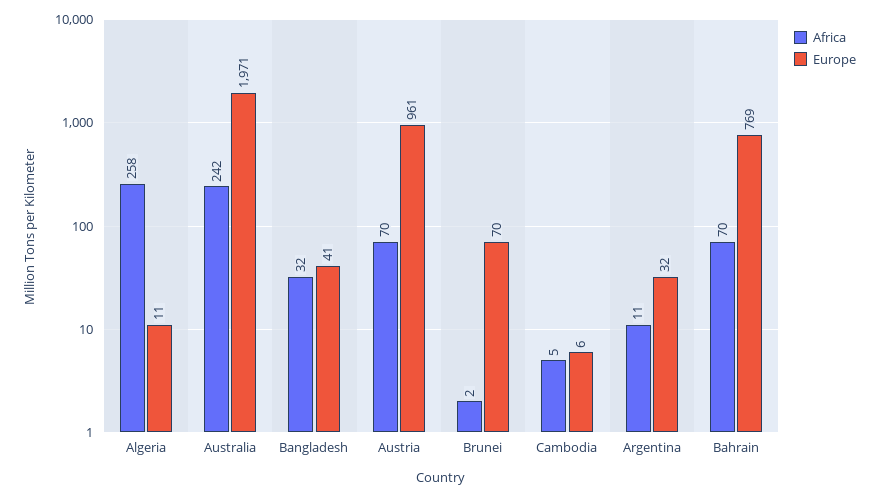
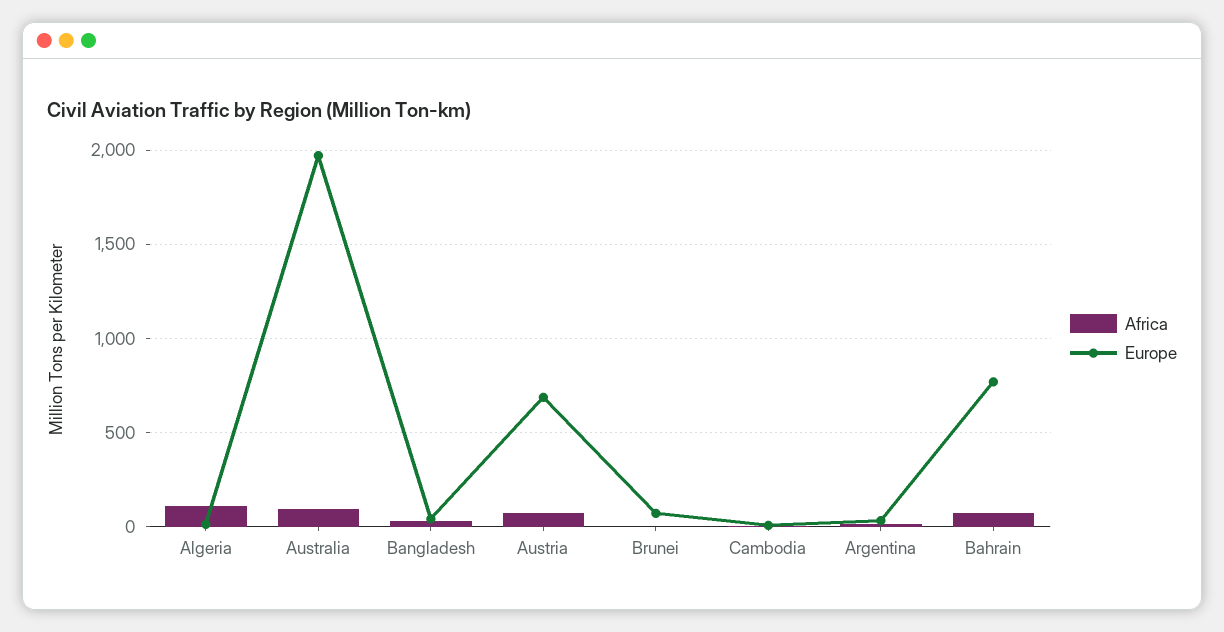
  {
    "Africa": {
-     "Algeria": 258,
+     "Algeria": 100,
-     "Australia": 242,
+     "Australia": 100,
      "Bangladesh": 32,
      "Austria": 70,
      "Brunei": 2,
      "Cambodia": 5,
      "Argentina": 11,
      "Bahrain": 70
    },
    "Europe": {
      "Algeria": 11,
      "Australia": 1971,
      "Bangladesh": 41,
-     "Austria": 961,
+     "Austria": 700,
      "Brunei": 70,
      "Cambodia": 6,
      "Argentina": 32,
      "Bahrain": 769
    }
  }

